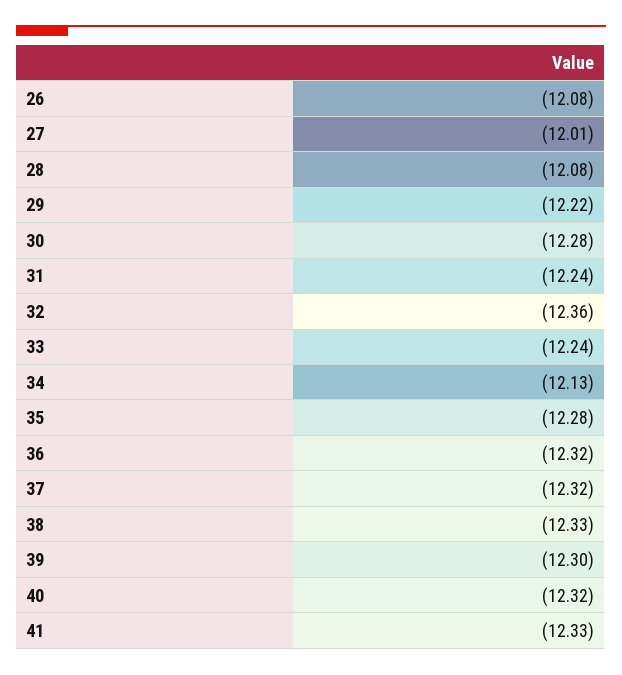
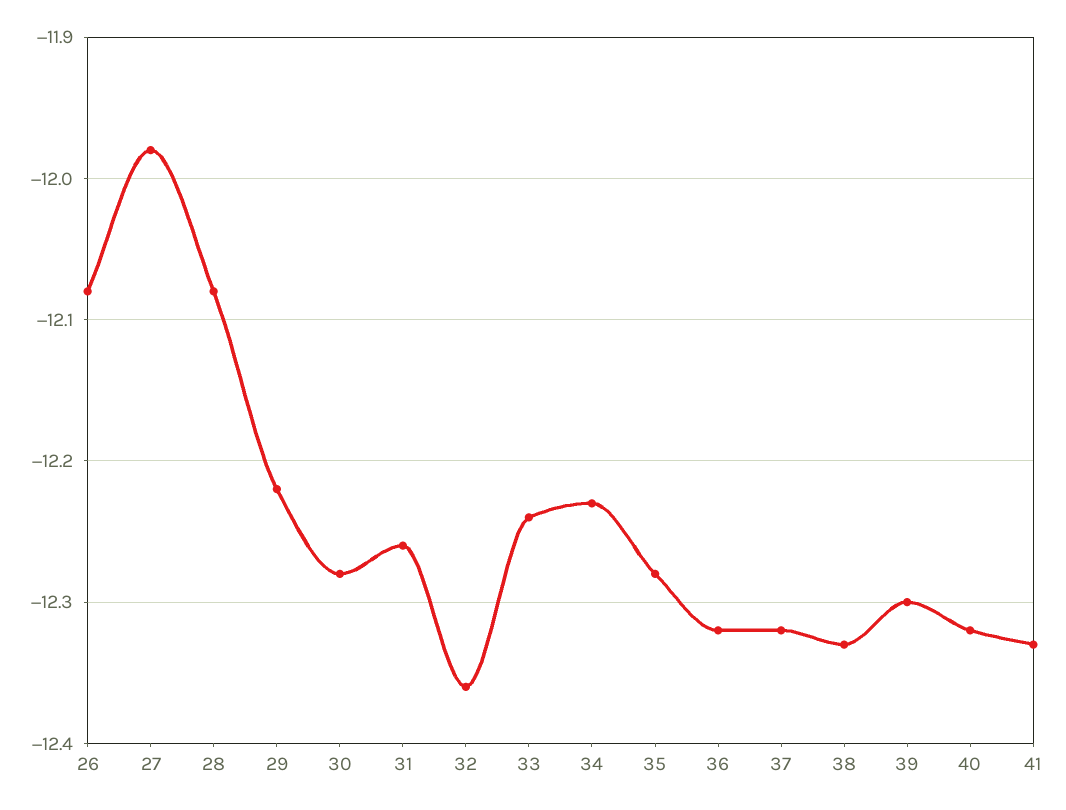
  {
    "26": -12.08,
-   "27": -12.01,
+   "27": -11.98,
    "28": -12.08,
    "29": -12.22,
    "30": -12.28,
-   "31": -12.24,
+   "31": -12.26,
    "32": -12.36,
    "33": -12.24,
-   "34": -12.13,
+   "34": -12.23,
    "35": -12.28,
    "36": -12.32,
    "37": -12.32,
    "38": -12.33,
    "39": -12.3,
    "40": -12.32,
    "41": -12.33
  }

